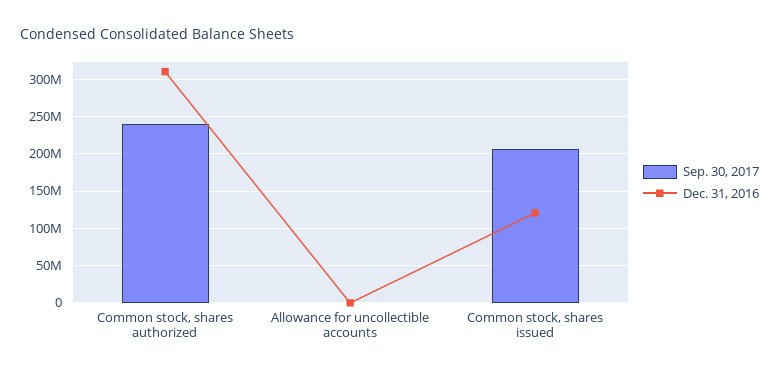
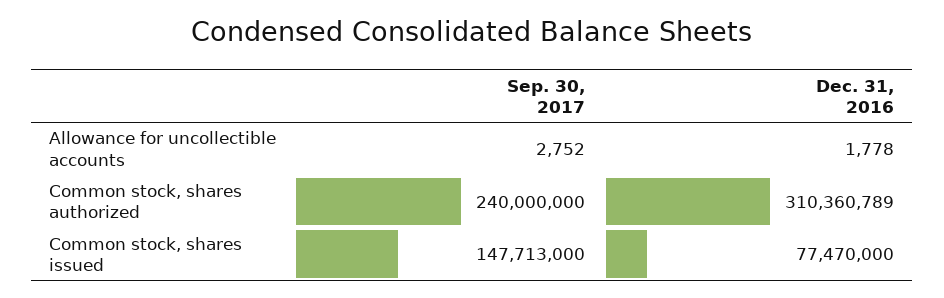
  {
    "Sep. 30, 2017": {
      "Common stock, shares authorized": 240000000,
      "Allowance for uncollectible accounts": 2752,
-     "Common stock, shares issued": 210000000
+     "Common stock, shares issued": 147713000
    },
    "Dec. 31, 2016": {
      "Common stock, shares authorized": 310360789,
      "Allowance for uncollectible accounts": 1778,
-     "Common stock, shares issued": 120000000
+     "Common stock, shares issued": 77470000
    }
  }

